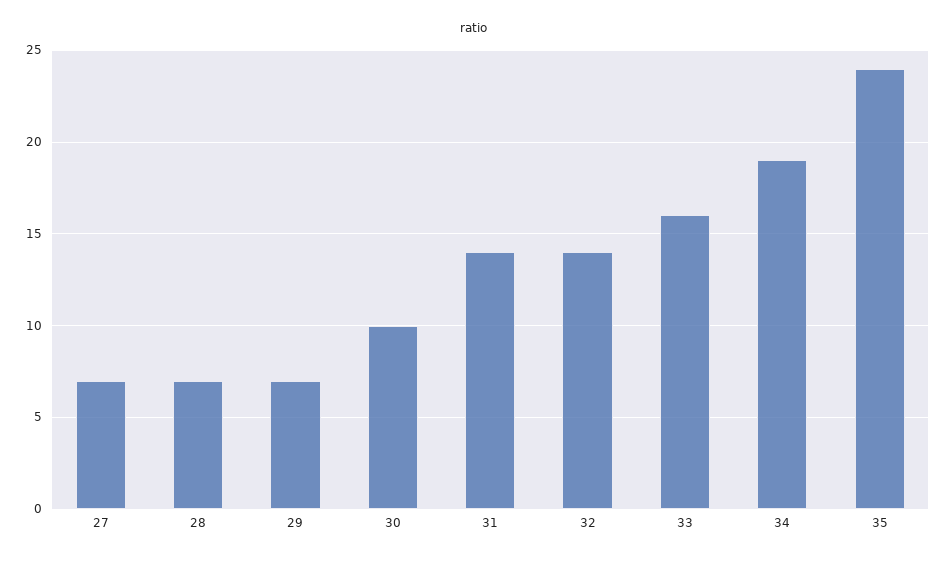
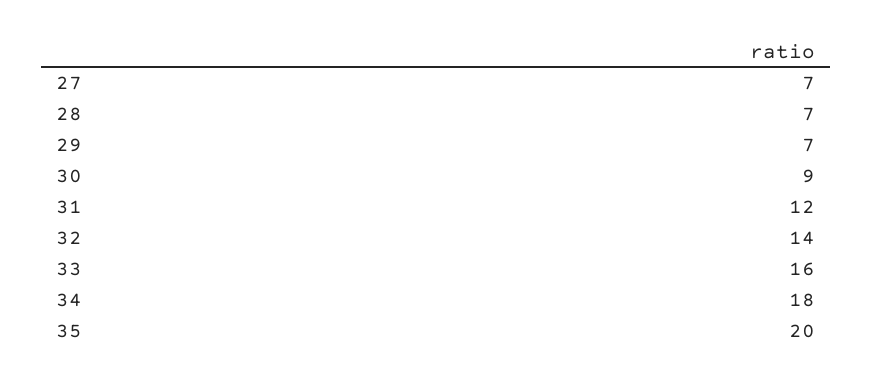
  {
    "27": 7,
    "28": 7,
    "29": 7,
-   "30": 10,
+   "30": 9,
-   "31": 14,
+   "31": 12,
    "32": 14,
    "33": 16,
-   "34": 19,
+   "34": 18,
-   "35": 24
+   "35": 20
  }

